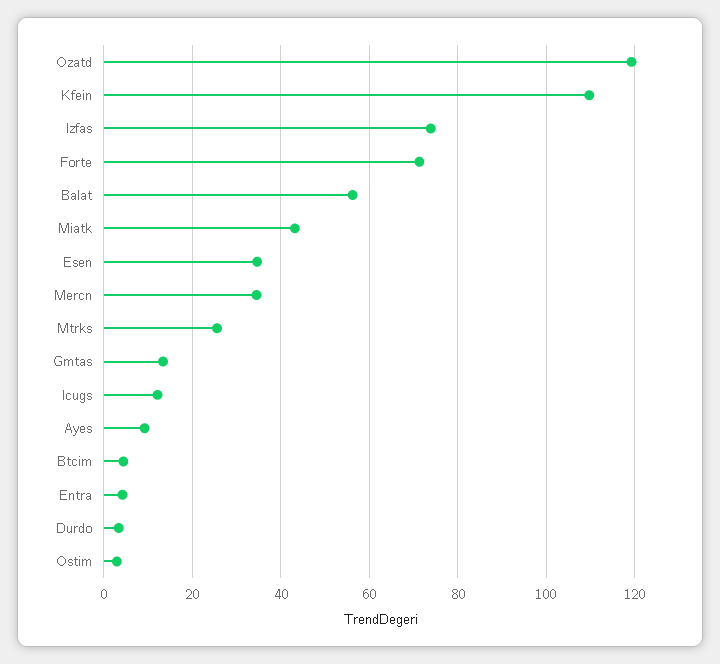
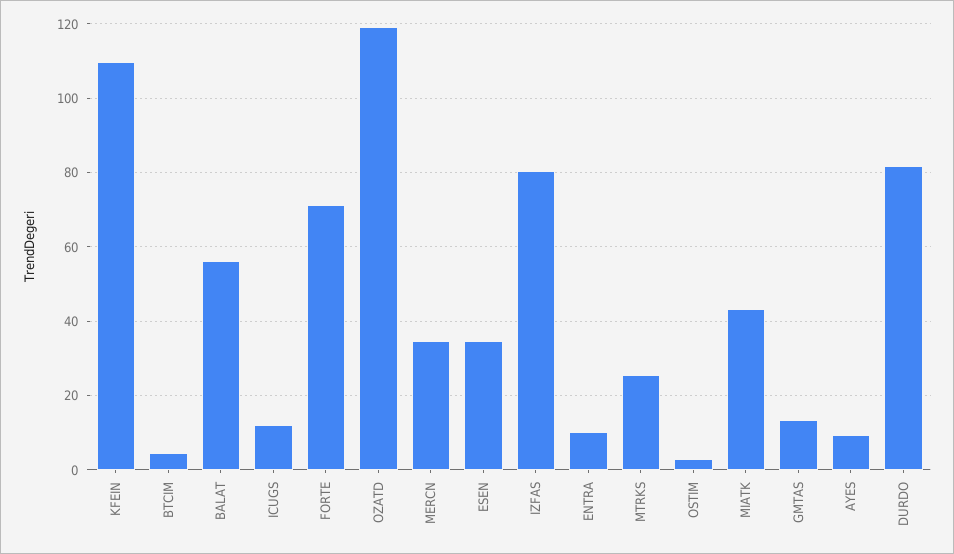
  {
    "Ozatd": 120,
    "Kfein": 110,
-   "Izfas": 74,
+   "Izfas": 80,
    "Forte": 72,
    "Balat": 56,
    "Miatk": 44,
    "Esen": 34,
    "Mercn": 34,
    "Mtrks": 26,
    "Gmtas": 14,
    "Icugs": 12,
    "Ayes": 10,
    "Btcim": 4,
-   "Entra": 4,
+   "Entra": 10,
-   "Durdo": 4,
+   "Durdo": 82,
    "Ostim": 4
  }

